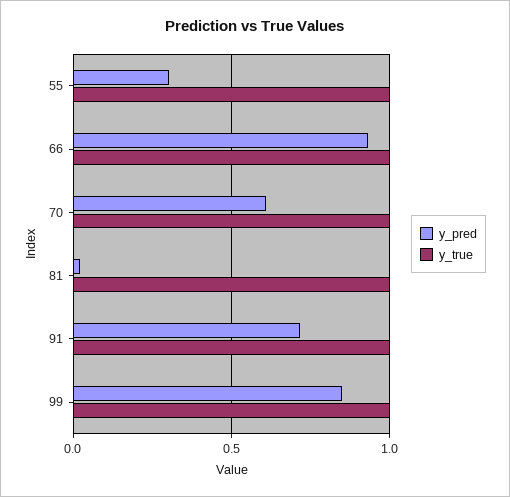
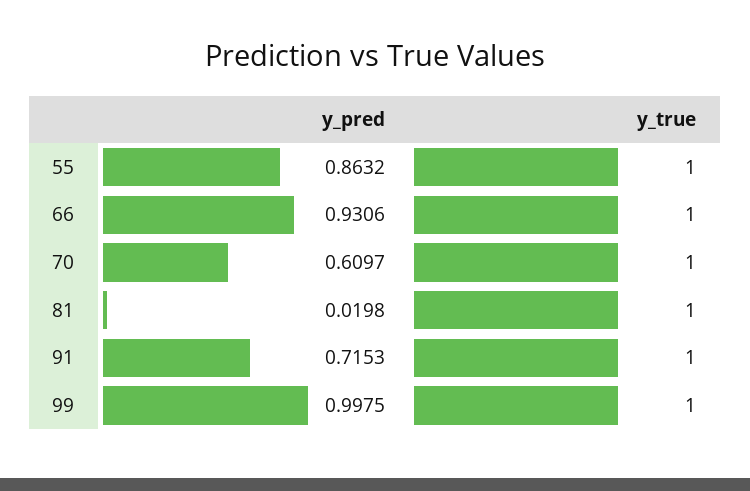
  {
    "y_pred": {
-     "55": 0.3,
+     "55": 0.8632,
      "66": 0.9306,
      "70": 0.6097,
      "81": 0.0198,
      "91": 0.7153,
-     "99": 0.85
+     "99": 0.9975
    },
    "y_true": {
      "55": 1,
      "66": 1,
      "70": 1,
      "81": 1,
      "91": 1,
      "99": 1
    }
  }

